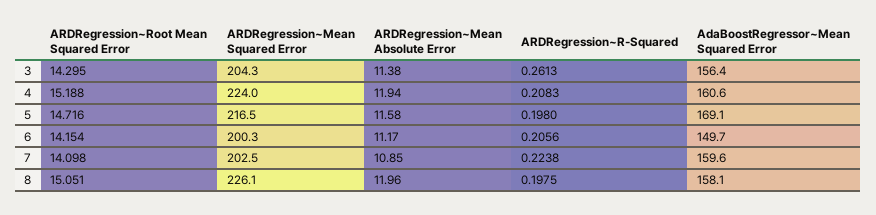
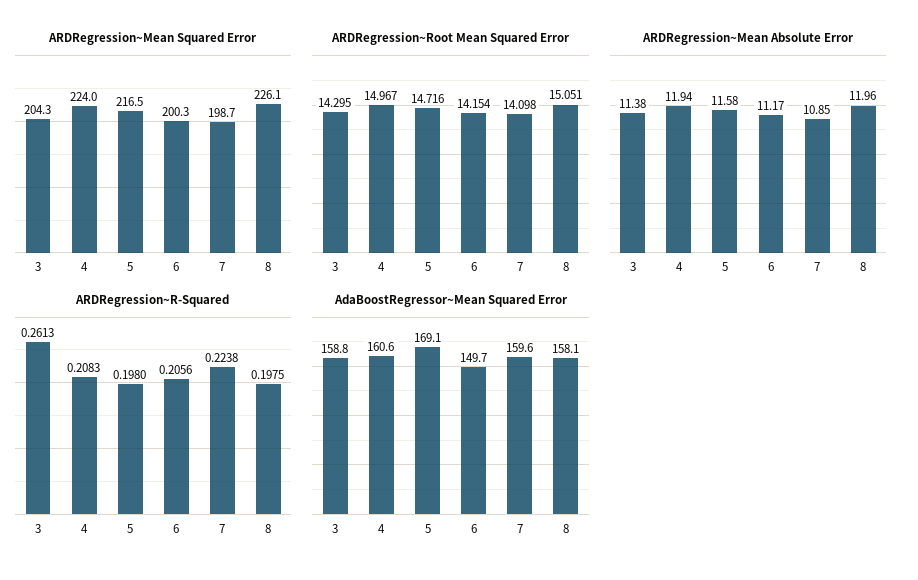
  {
    "ARDRegression~Root Mean Squared Error": {
      "3": 14.295,
-     "4": 15.188,
+     "4": 14.967,
      "5": 14.716,
      "6": 14.154,
      "7": 14.098,
      "8": 15.051
    },
    "ARDRegression~Mean Squared Error": {
      "3": 204.3,
      "4": 224,
      "5": 216.5,
      "6": 200.3,
-     "7": 202.5,
+     "7": 198.7,
      "8": 226.1
    },
    "ARDRegression~Mean Absolute Error": {
      "3": 11.38,
      "4": 11.94,
      "5": 11.58,
      "6": 11.17,
      "7": 10.85,
      "8": 11.96
    },
    "ARDRegression~R-Squared": {
      "3": 0.2613,
      "4": 0.2083,
      "5": 0.198,
      "6": 0.2056,
      "7": 0.2238,
      "8": 0.1975
    },
    "AdaBoostRegressor~Mean Squared Error": {
-     "3": 156.4,
+     "3": 158.8,
      "4": 160.6,
      "5": 169.1,
      "6": 149.7,
      "7": 159.6,
      "8": 158.1
    }
  }

